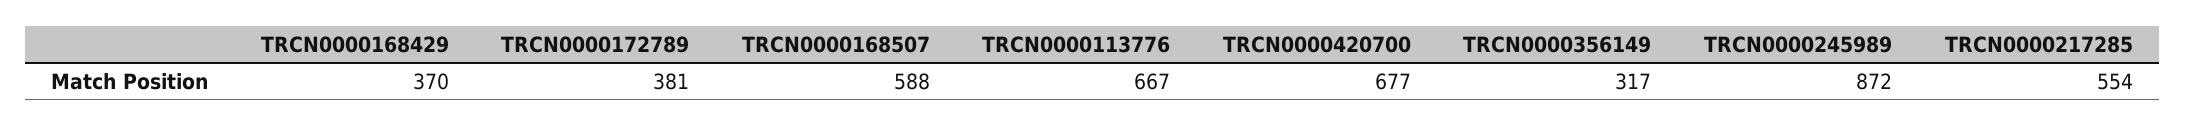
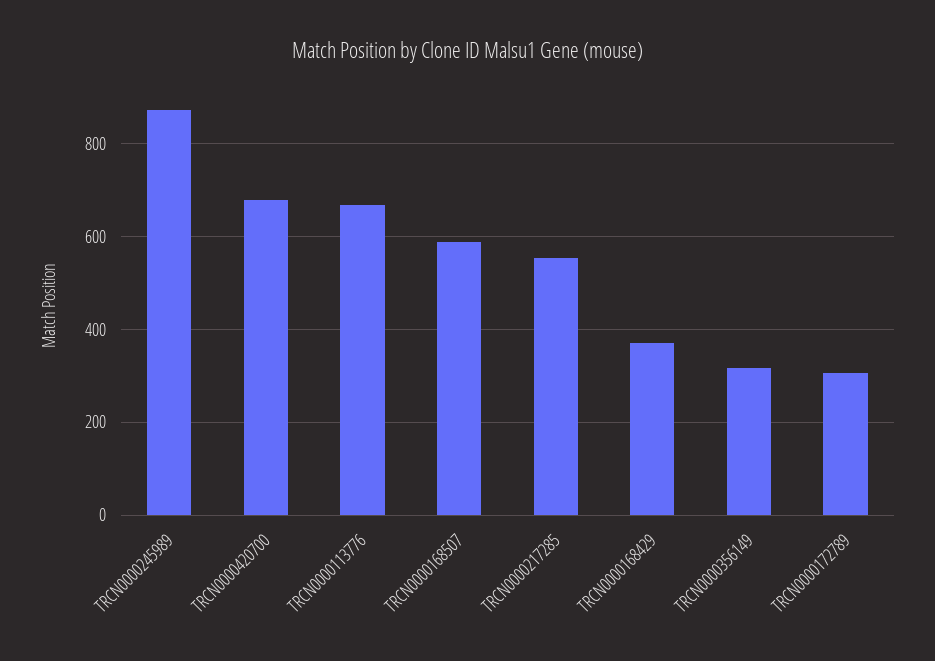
  {
    "TRCN0000168429": 370,
-   "TRCN0000172789": 381,
+   "TRCN0000172789": 300,
    "TRCN0000168507": 588,
    "TRCN0000113776": 667,
    "TRCN0000420700": 677,
    "TRCN0000356149": 317,
    "TRCN0000245989": 872,
    "TRCN0000217285": 554
  }

